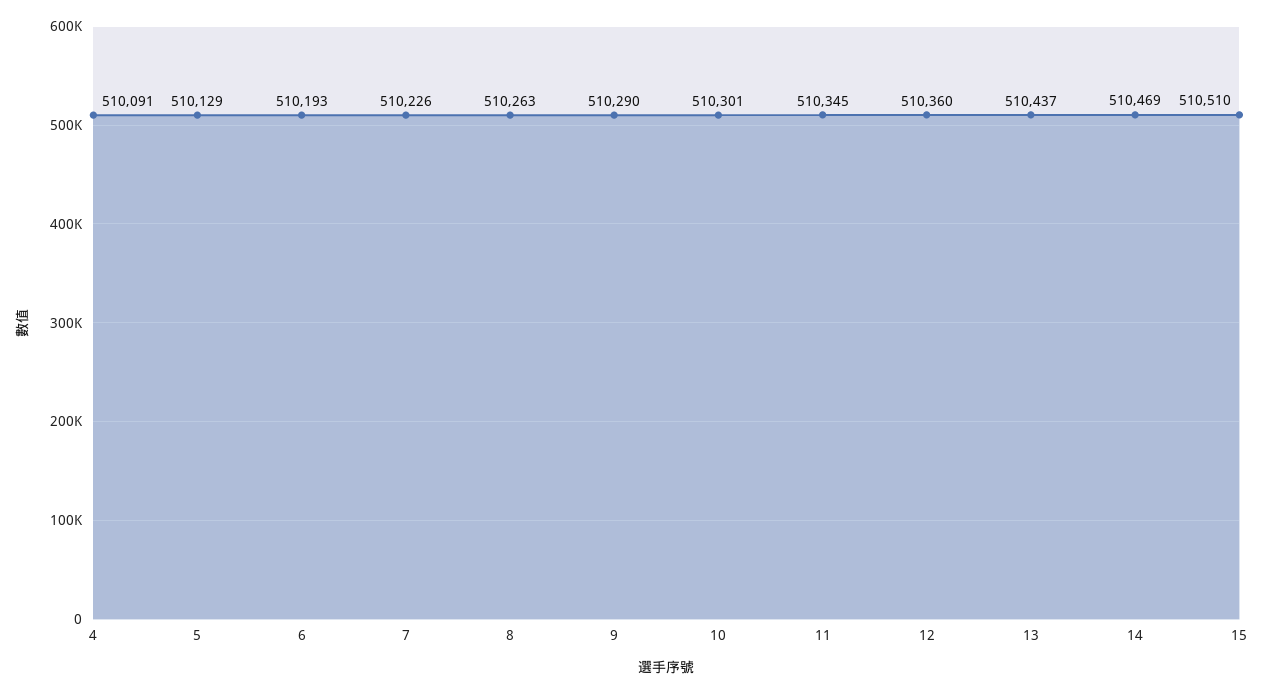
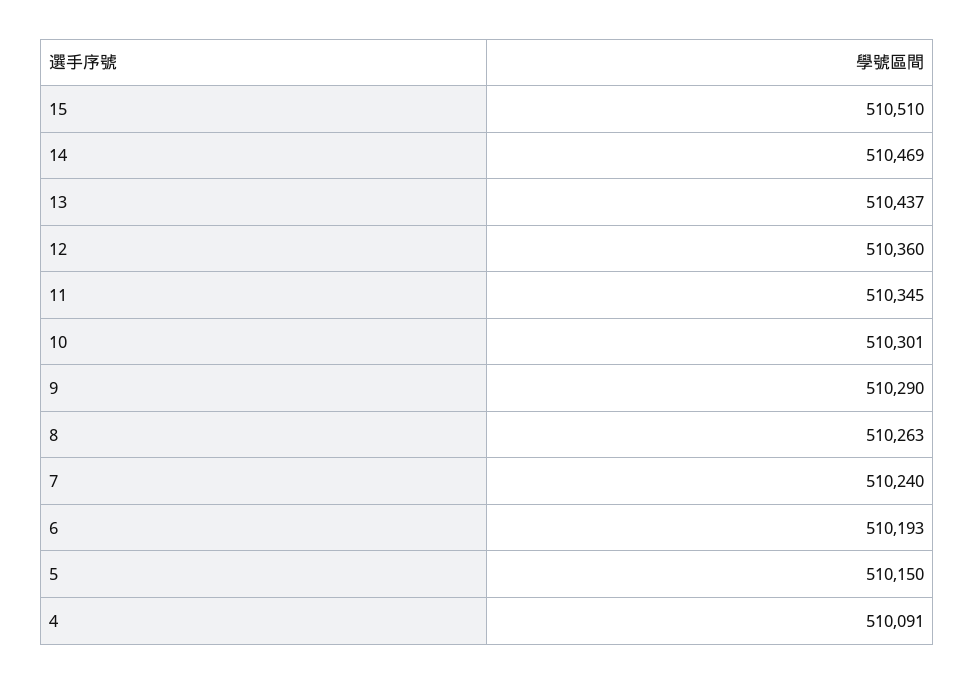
  {
    "4": 510091,
-   "5": 510129,
+   "5": 510150,
    "6": 510193,
-   "7": 510226,
+   "7": 510240,
    "8": 510263,
    "9": 510290,
    "10": 510301,
    "11": 510345,
    "12": 510360,
    "13": 510437,
    "14": 510469,
    "15": 510510
  }

